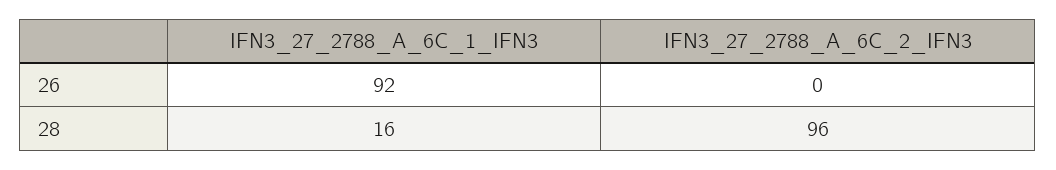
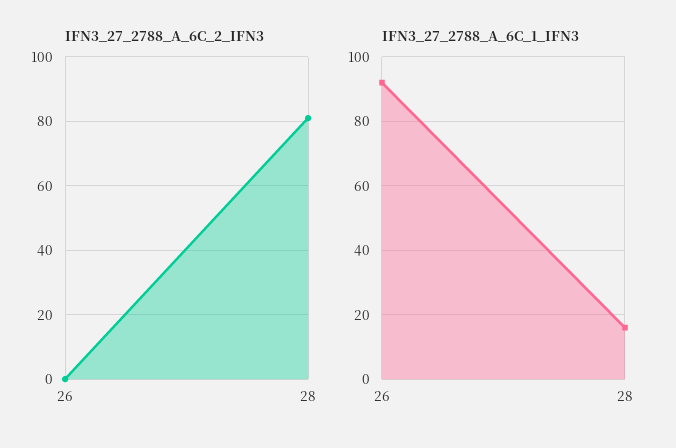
  {
    "IFN3_27_2788_A_6C_1_IFN3": {
      "26": 92,
      "28": 16
    },
    "IFN3_27_2788_A_6C_2_IFN3": {
      "26": 0,
-     "28": 96
+     "28": 80
    }
  }

